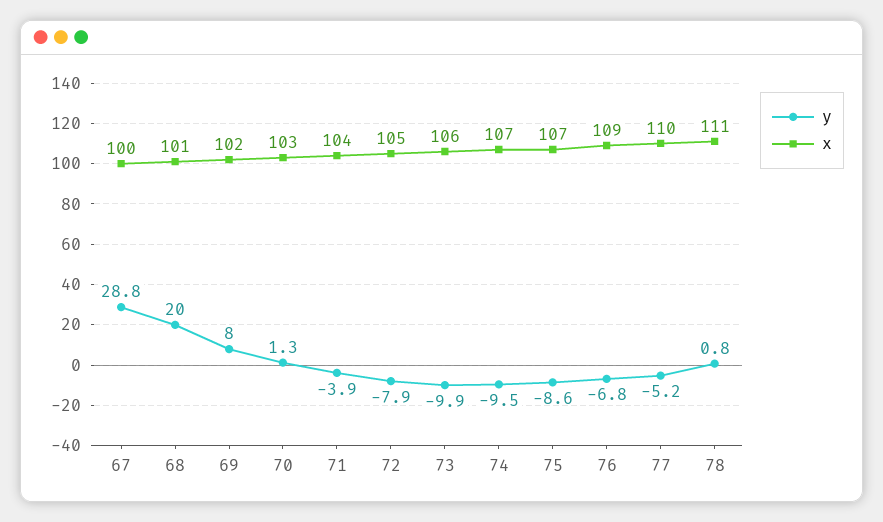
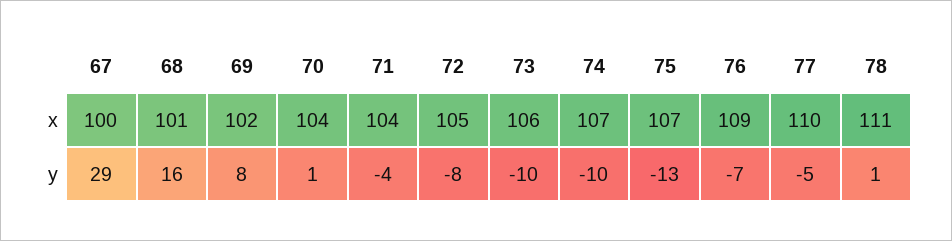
  {
    "y": {
      "67": 28.8,
-     "68": 20,
+     "68": 16,
      "69": 8,
      "70": 1.3,
      "71": -3.9,
      "72": -7.9,
      "73": -9.9,
      "74": -9.5,
-     "75": -8.6,
+     "75": -13,
      "76": -6.8,
      "77": -5.2,
      "78": 0.8
    },
    "x": {
      "67": 100,
      "68": 101,
      "69": 102,
-     "70": 103,
+     "70": 104,
      "71": 104,
      "72": 105,
      "73": 106,
      "74": 107,
      "75": 107,
      "76": 109,
      "77": 110,
      "78": 111
    }
  }

